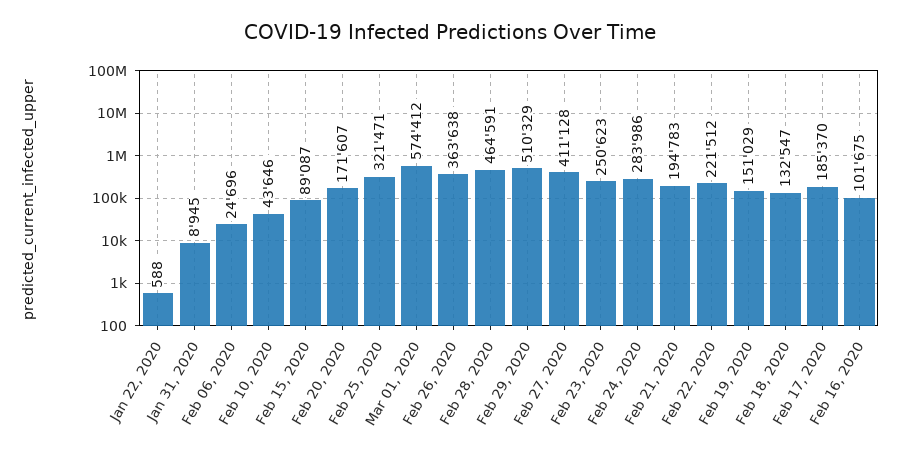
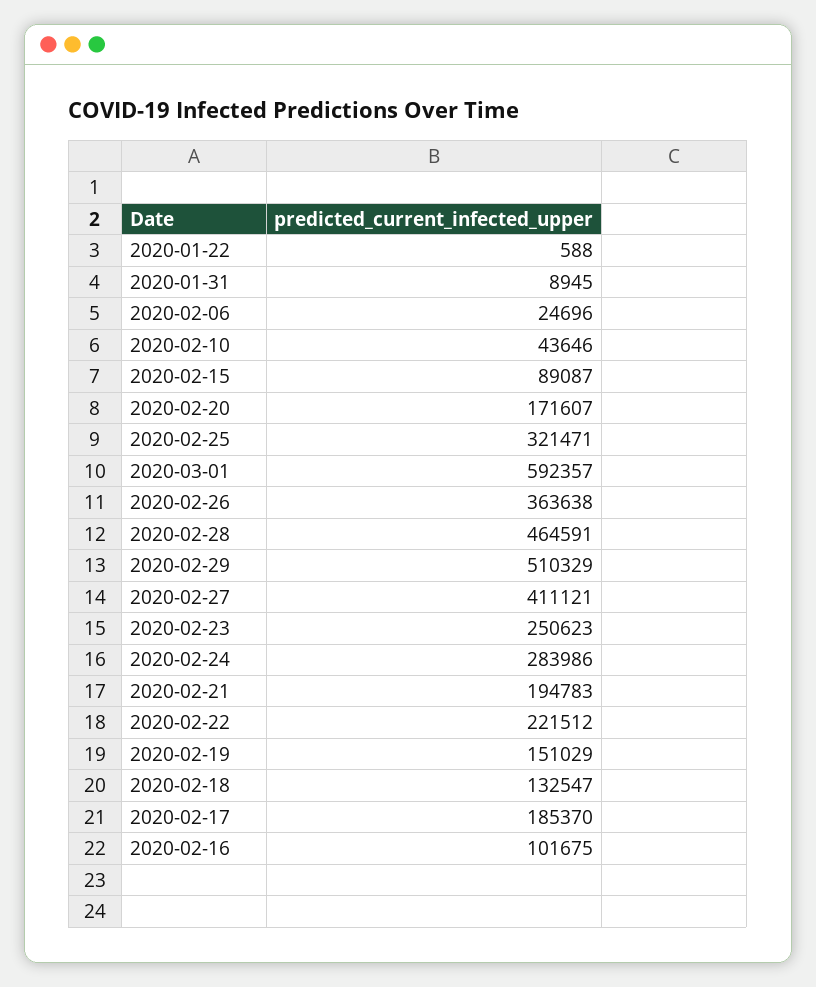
  {
    "Jan 22, 2020": 588,
    "Jan 31, 2020": 8945,
    "Feb 06, 2020": 24696,
    "Feb 10, 2020": 43646,
    "Feb 15, 2020": 89087,
    "Feb 20, 2020": 171607,
    "Feb 25, 2020": 321471,
-   "Mar 01, 2020": 574412,
+   "Mar 01, 2020": 592357,
    "Feb 26, 2020": 363638,
    "Feb 28, 2020": 464591,
    "Feb 29, 2020": 510329,
-   "Feb 27, 2020": 411128,
+   "Feb 27, 2020": 411121,
    "Feb 23, 2020": 250623,
    "Feb 24, 2020": 283986,
    "Feb 21, 2020": 194783,
    "Feb 22, 2020": 221512,
    "Feb 19, 2020": 151029,
    "Feb 18, 2020": 132547,
    "Feb 17, 2020": 185370,
    "Feb 16, 2020": 101675
  }

